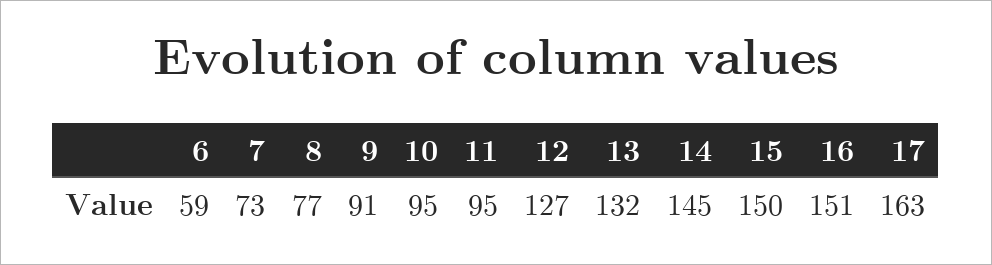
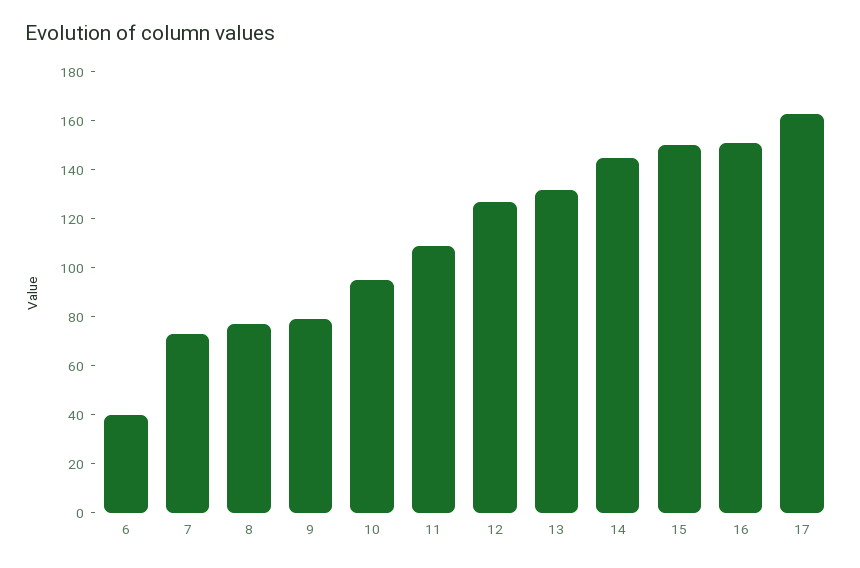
  {
-   "6": 59,
+   "6": 40,
    "7": 73,
    "8": 77,
-   "9": 91,
+   "9": 80,
    "10": 95,
-   "11": 95,
+   "11": 110,
    "12": 127,
    "13": 132,
    "14": 145,
    "15": 150,
    "16": 151,
    "17": 163
  }

